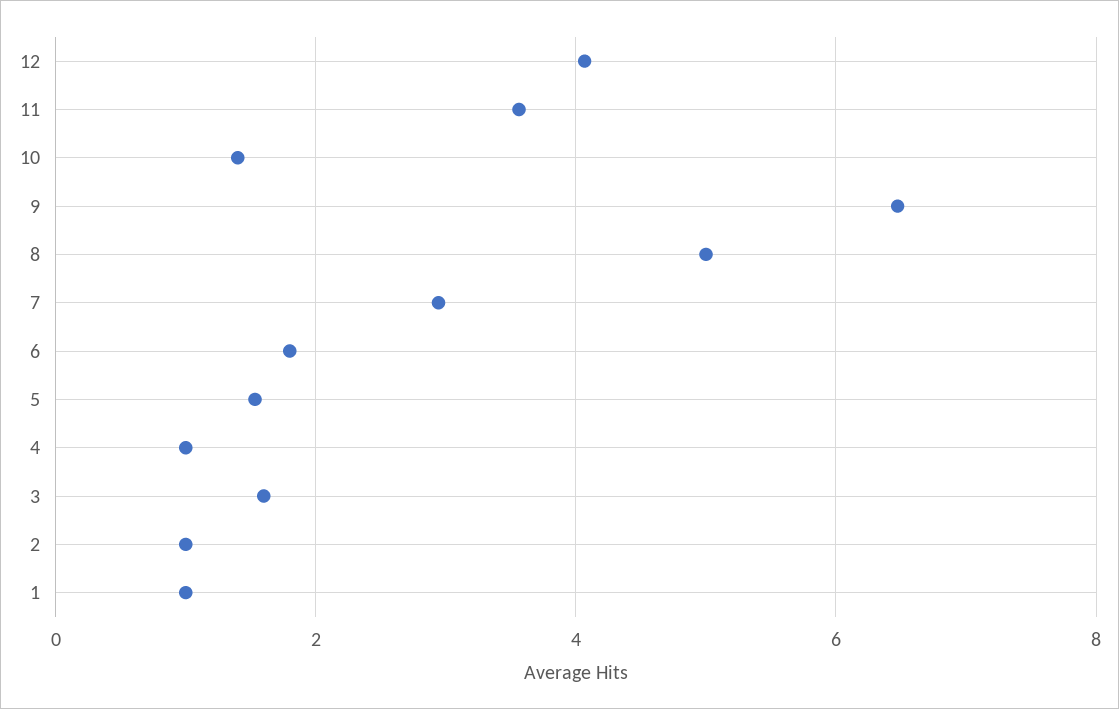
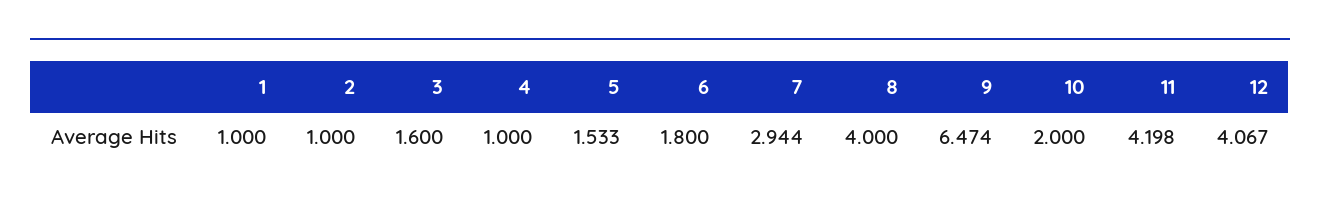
  {
    "12": 4.067,
-   "11": 3.6,
+   "11": 4.198,
-   "10": 1.4,
+   "10": 2,
    "9": 6.474,
-   "8": 5,
+   "8": 4,
    "7": 2.944,
    "6": 1.8,
    "5": 1.533,
    "4": 1,
    "3": 1.6,
    "2": 1,
    "1": 1
  }

